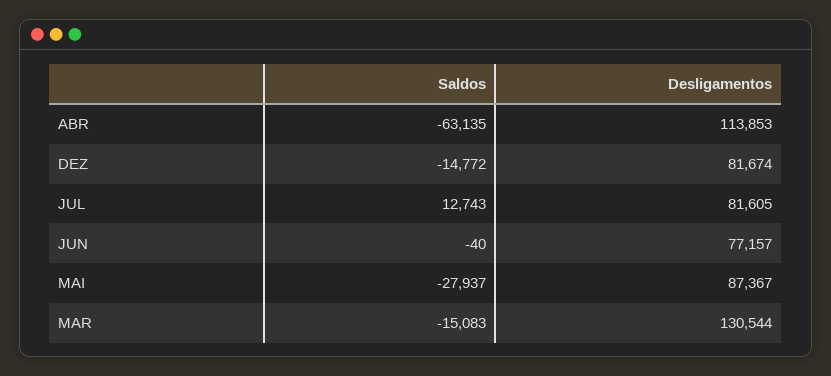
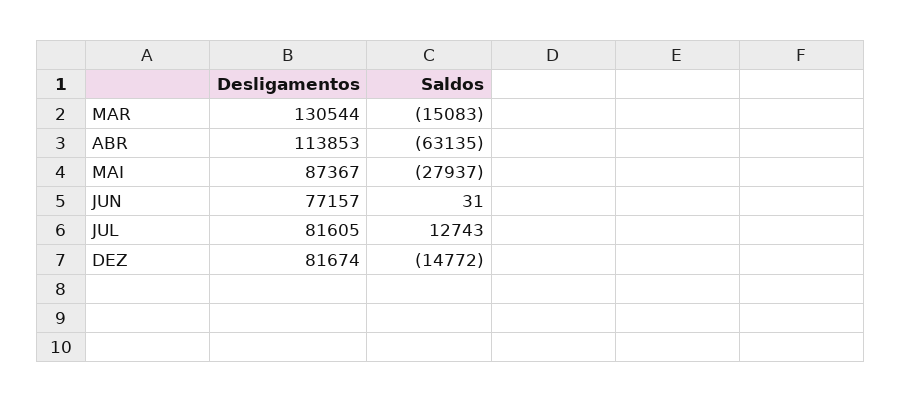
  {
    "Saldos": {
      "ABR": -63135,
      "DEZ": -14772,
      "JUL": 12743,
-     "JUN": -40,
+     "JUN": 31,
      "MAI": -27937,
      "MAR": -15083
    },
    "Desligamentos": {
      "ABR": 113853,
      "DEZ": 81674,
      "JUL": 81605,
      "JUN": 77157,
      "MAI": 87367,
      "MAR": 130544
    }
  }

